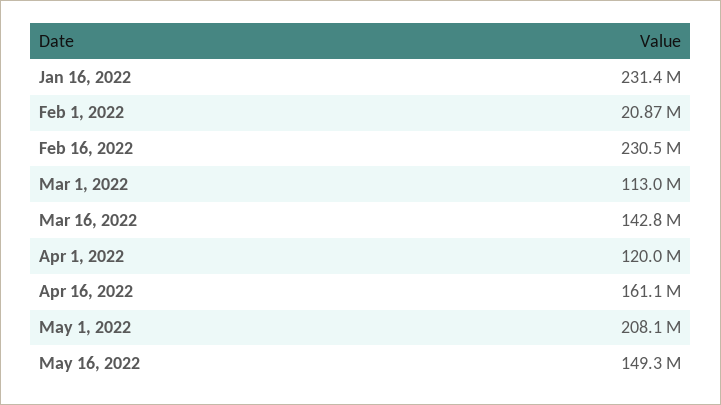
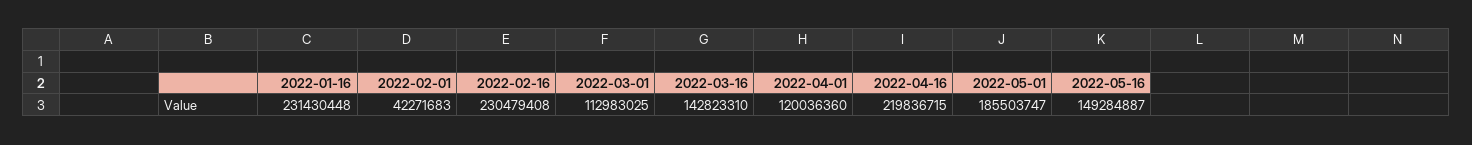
  {
    "Jan 16, 2022": 231430448,
-   "Feb 1, 2022": 20870000,
+   "Feb 1, 2022": 42271683,
    "Feb 16, 2022": 230479408,
    "Mar 1, 2022": 112983025,
    "Mar 16, 2022": 142823310,
    "Apr 1, 2022": 120036360,
-   "Apr 16, 2022": 161100000,
+   "Apr 16, 2022": 219836715,
-   "May 1, 2022": 208100000,
+   "May 1, 2022": 185503747,
    "May 16, 2022": 149284887
  }

